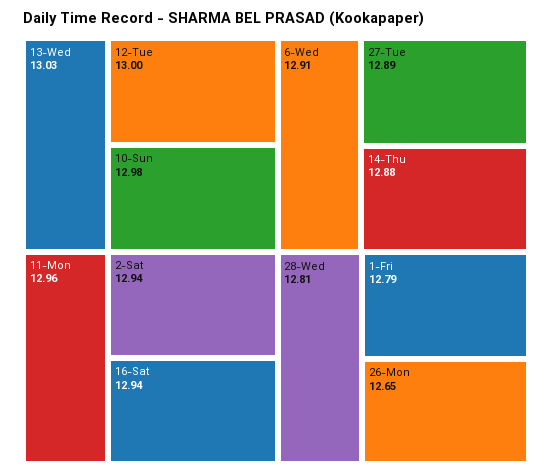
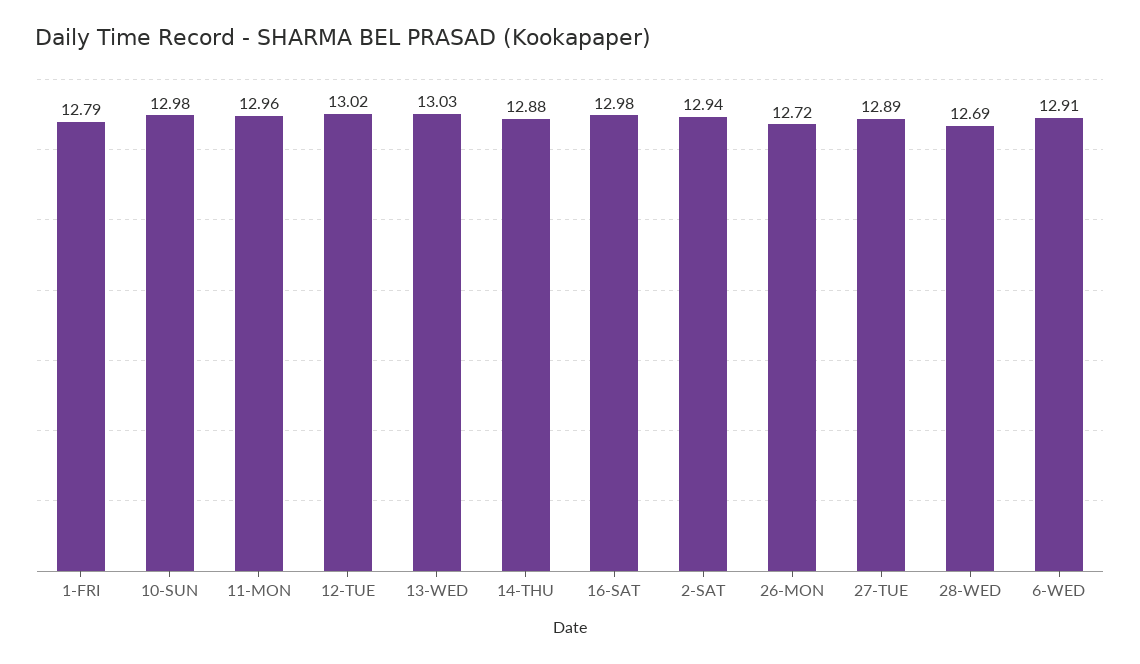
  {
    "13-Wed": 13.03,
-   "12-Tue": 13,
+   "12-Tue": 13.02,
    "10-Sun": 12.98,
    "11-Mon": 12.96,
    "2-Sat": 12.94,
-   "16-Sat": 12.94,
+   "16-Sat": 12.98,
    "6-Wed": 12.91,
    "27-Tue": 12.89,
    "14-Thu": 12.88,
-   "28-Wed": 12.81,
+   "28-Wed": 12.69,
    "1-Fri": 12.79,
-   "26-Mon": 12.65
+   "26-Mon": 12.72
  }

